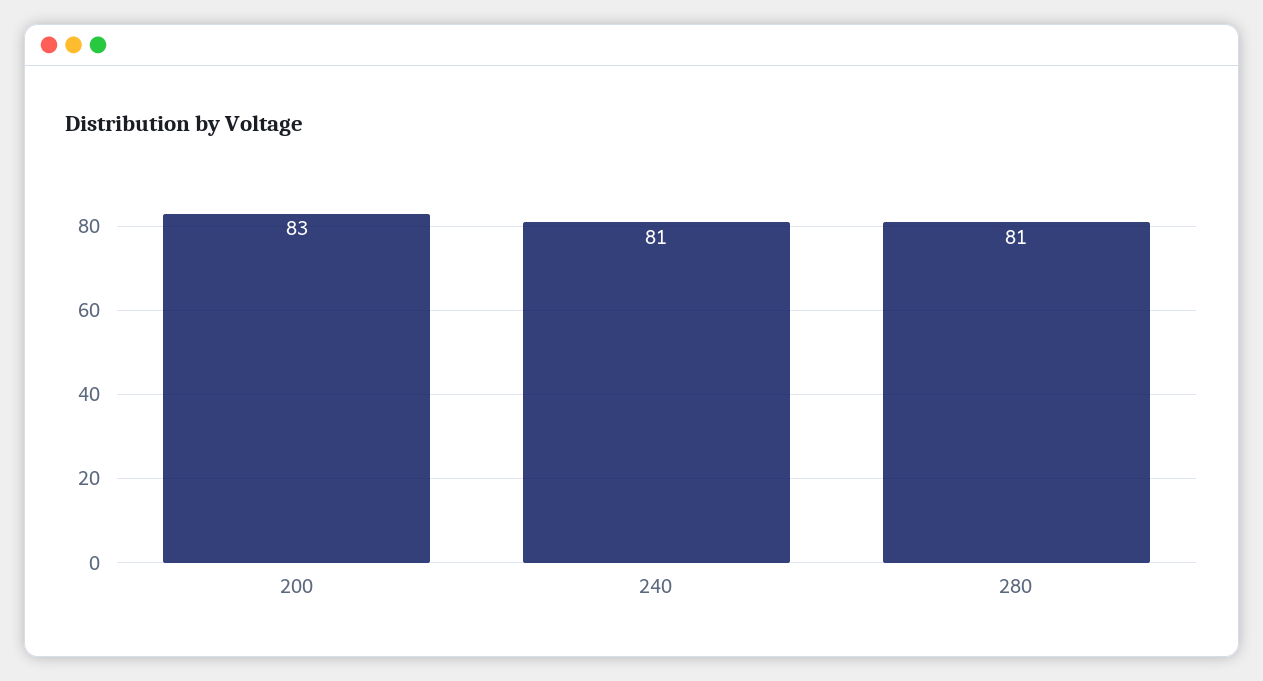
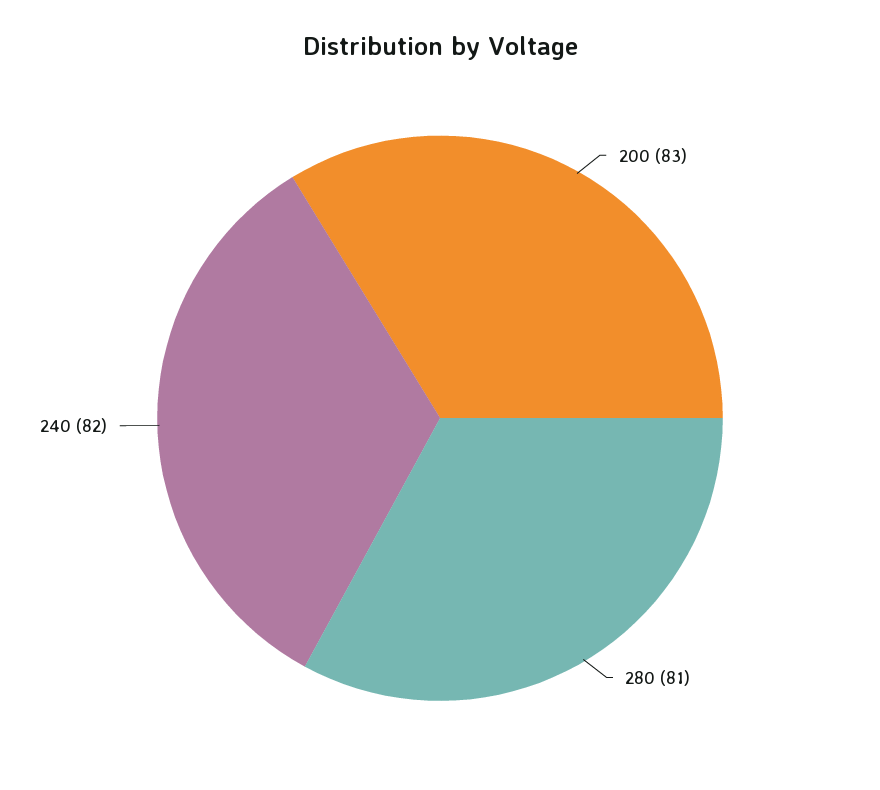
  {
    "200": 83,
-   "240": 81,
+   "240": 82,
    "280": 81
  }

